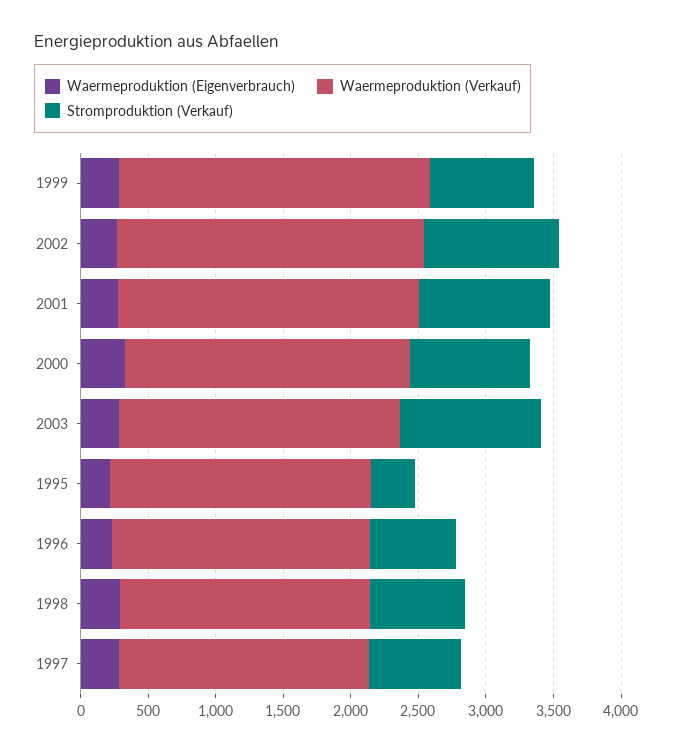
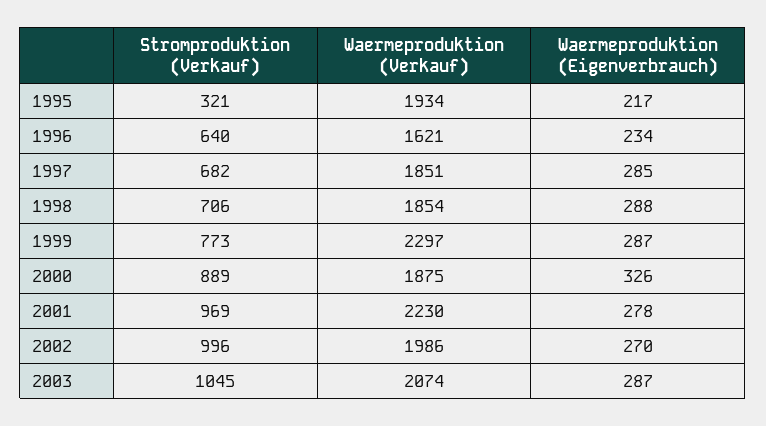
  {
    "Waermeproduktion (Eigenverbrauch)": {
      "1999": 287,
      "2002": 270,
      "2001": 278,
      "2000": 326,
      "2003": 287,
      "1995": 217,
      "1996": 234,
      "1998": 288,
      "1997": 285
    },
    "Waermeproduktion (Verkauf)": {
      "1999": 2297,
-     "2002": 2300,
+     "2002": 1986,
      "2001": 2230,
-     "2000": 2100,
+     "2000": 1875,
      "2003": 2074,
      "1995": 1934,
-     "1996": 1900,
+     "1996": 1621,
      "1998": 1854,
      "1997": 1851
    },
    "Stromproduktion (Verkauf)": {
      "1999": 773,
      "2002": 996,
      "2001": 969,
      "2000": 889,
      "2003": 1045,
      "1995": 321,
      "1996": 640,
      "1998": 706,
      "1997": 682
    }
  }

